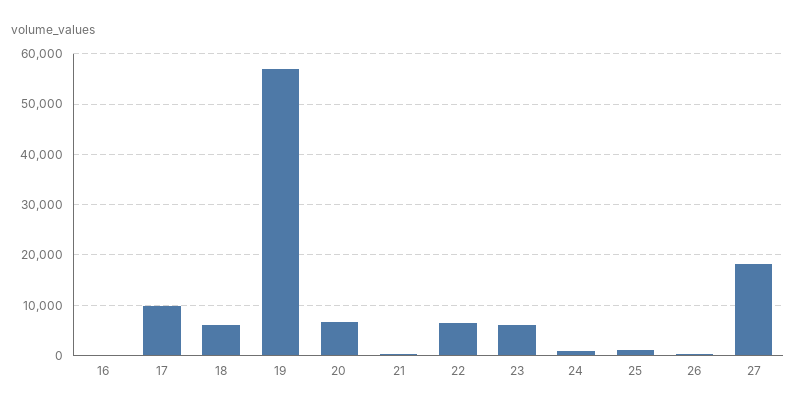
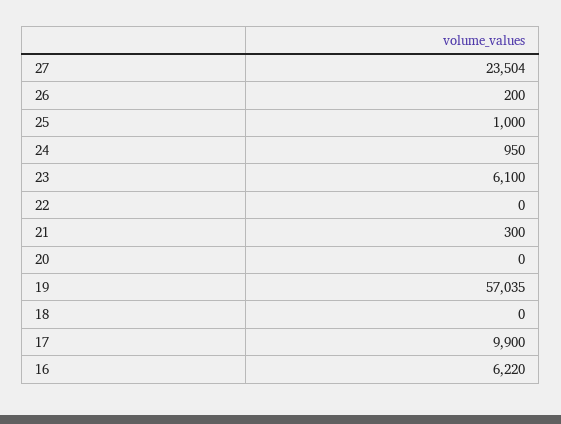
  {
-   "16": 0,
+   "16": 6220,
    "17": 9900,
-   "18": 6000,
+   "18": 0,
    "19": 57035,
-   "20": 6000,
+   "20": 0,
    "21": 300,
-   "22": 6000,
+   "22": 0,
    "23": 6100,
    "24": 950,
    "25": 1000,
    "26": 200,
-   "27": 18000
+   "27": 23504
  }

